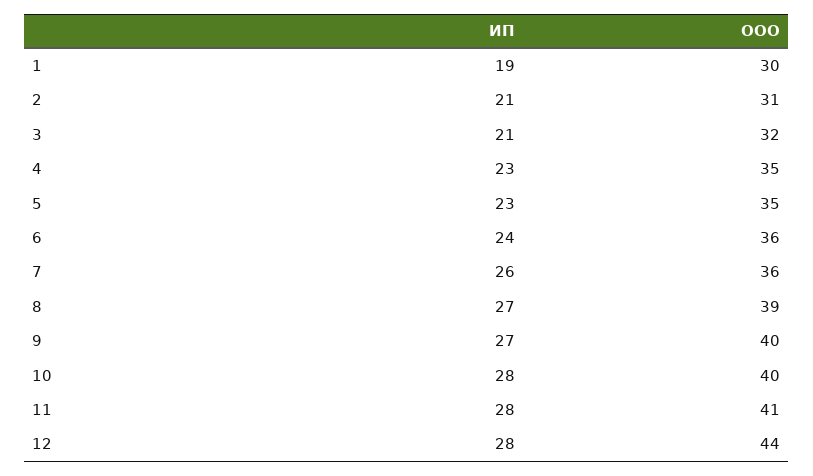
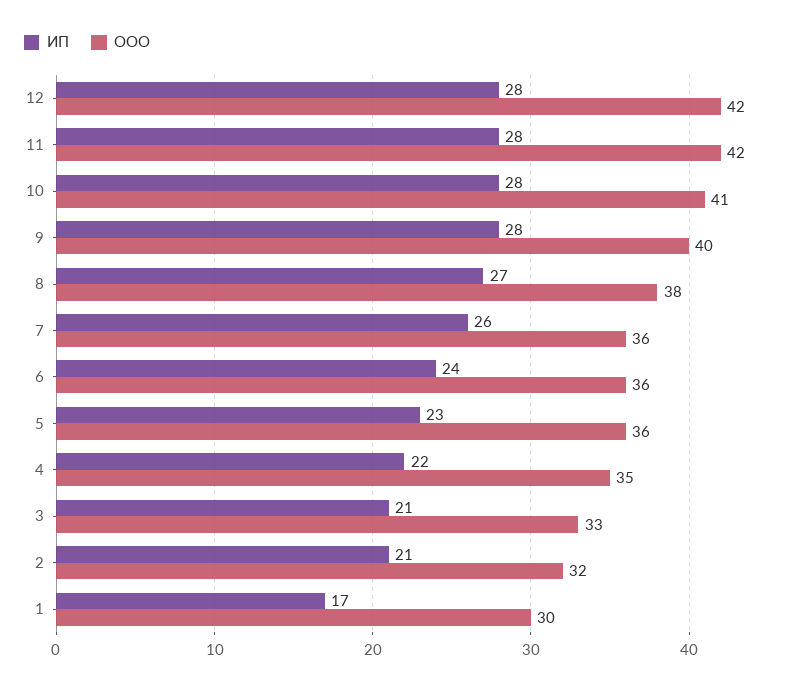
  {
    "ИП": {
-     "1": 19,
+     "1": 17,
      "2": 21,
      "3": 21,
-     "4": 23,
+     "4": 22,
      "5": 23,
      "6": 24,
      "7": 26,
      "8": 27,
-     "9": 27,
+     "9": 28,
      "10": 28,
      "11": 28,
      "12": 28
    },
    "ООО": {
      "1": 30,
-     "2": 31,
+     "2": 32,
-     "3": 32,
+     "3": 33,
      "4": 35,
-     "5": 35,
+     "5": 36,
      "6": 36,
      "7": 36,
-     "8": 39,
+     "8": 38,
      "9": 40,
-     "10": 40,
+     "10": 41,
-     "11": 41,
+     "11": 42,
-     "12": 44
+     "12": 42
    }
  }

